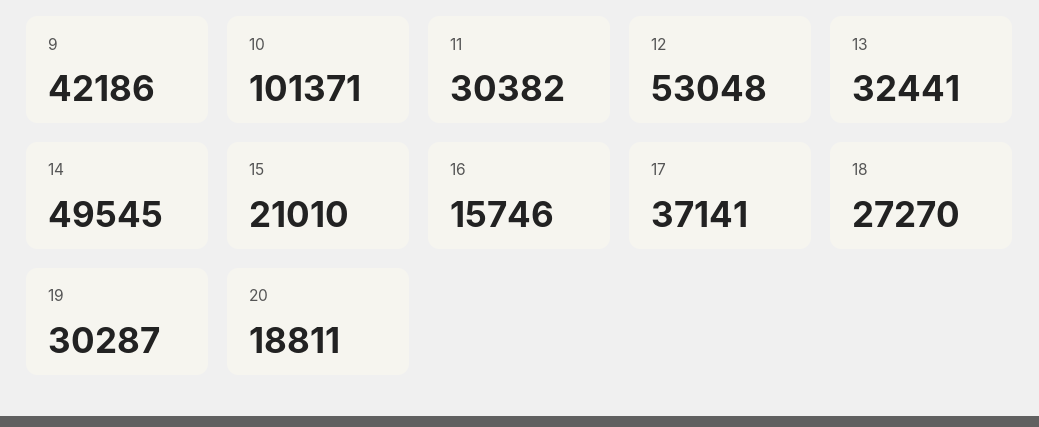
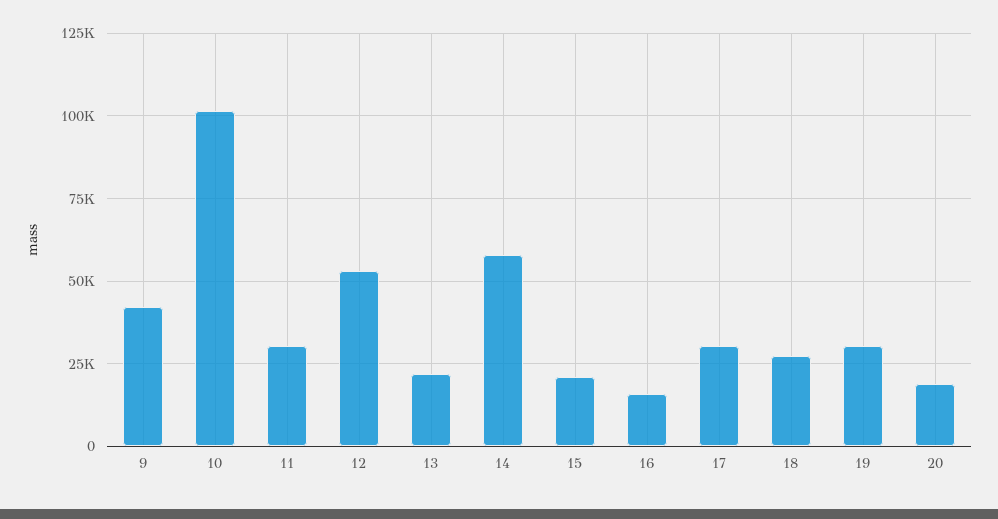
  {
    "9": 42186,
    "10": 101371,
    "11": 30382,
    "12": 53048,
-   "13": 32441,
+   "13": 22500,
-   "14": 49545,
+   "14": 57500,
    "15": 21010,
    "16": 15746,
-   "17": 37141,
+   "17": 30000,
    "18": 27270,
    "19": 30287,
    "20": 18811
  }

